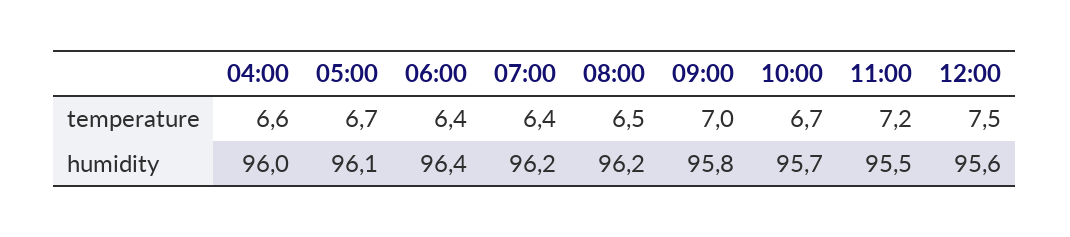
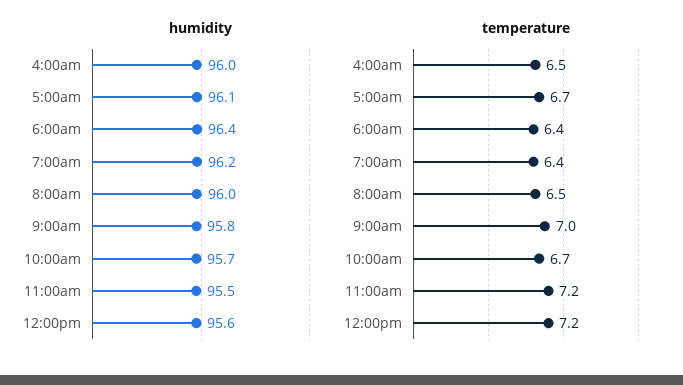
  {
    "temperature": {
-     "04:00": 6.6,
+     "04:00": 6.5,
      "05:00": 6.7,
      "06:00": 6.4,
      "07:00": 6.4,
      "08:00": 6.5,
      "09:00": 7,
      "10:00": 6.7,
      "11:00": 7.2,
-     "12:00": 7.5
+     "12:00": 7.2
    },
    "humidity": {
      "04:00": 96,
      "05:00": 96.1,
      "06:00": 96.4,
      "07:00": 96.2,
-     "08:00": 96.2,
+     "08:00": 96,
      "09:00": 95.8,
      "10:00": 95.7,
      "11:00": 95.5,
      "12:00": 95.6
    }
  }

